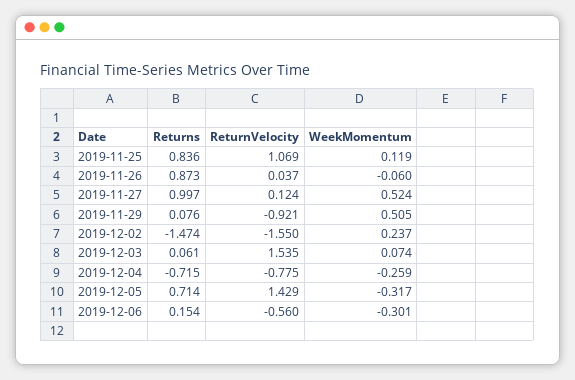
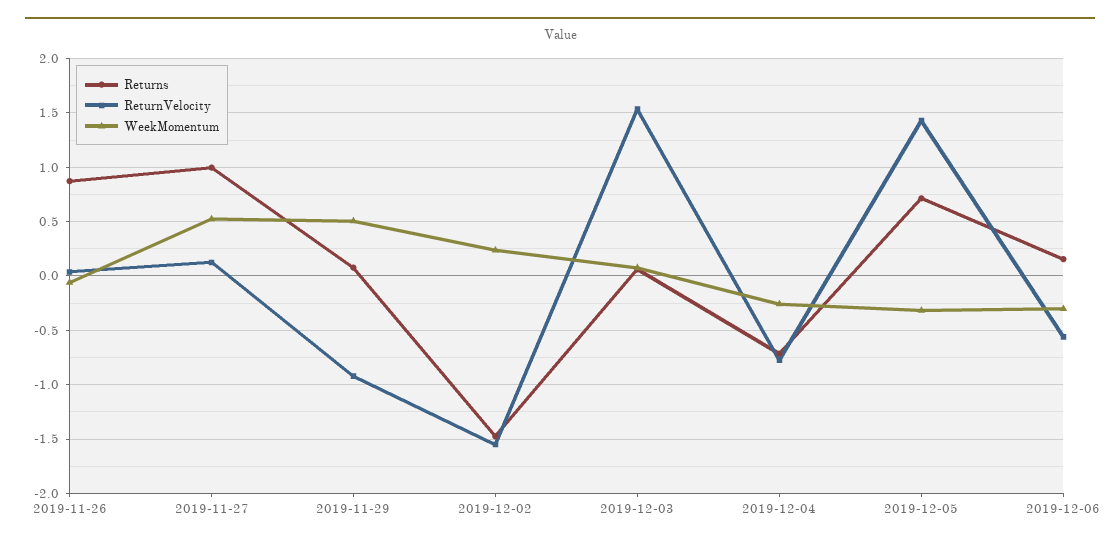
  {
    "Returns": {
-     "2019-11-25": 0.836,
      "2019-11-26": 0.873,
      "2019-11-27": 0.997,
      "2019-11-29": 0.076,
      "2019-12-02": -1.474,
      "2019-12-03": 0.061,
      "2019-12-04": -0.715,
      "2019-12-05": 0.714,
      "2019-12-06": 0.154
    },
    "ReturnVelocity": {
-     "2019-11-25": 1.069,
      "2019-11-26": 0.037,
      "2019-11-27": 0.124,
      "2019-11-29": -0.921,
      "2019-12-02": -1.55,
      "2019-12-03": 1.535,
      "2019-12-04": -0.775,
      "2019-12-05": 1.429,
      "2019-12-06": -0.56
    },
    "WeekMomentum": {
-     "2019-11-25": 0.119,
      "2019-11-26": -0.06,
      "2019-11-27": 0.524,
      "2019-11-29": 0.505,
      "2019-12-02": 0.237,
      "2019-12-03": 0.074,
      "2019-12-04": -0.259,
      "2019-12-05": -0.317,
      "2019-12-06": -0.301
    }
  }

